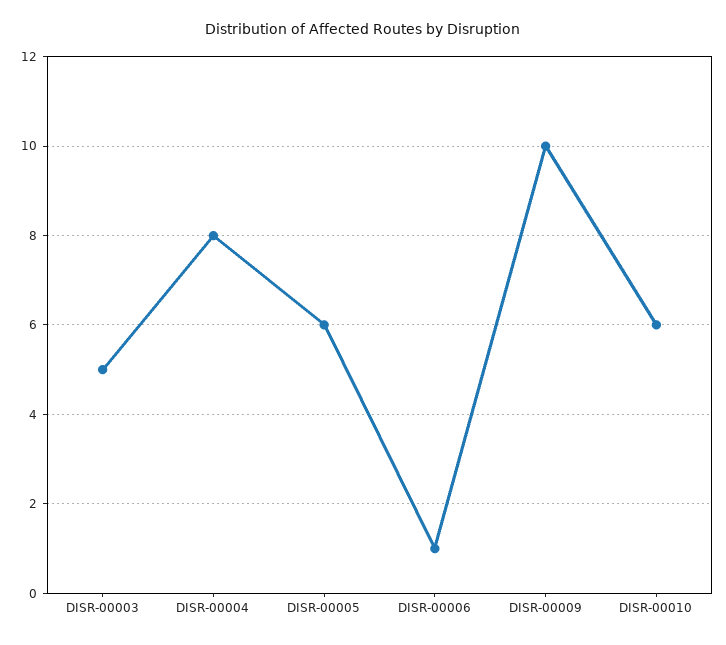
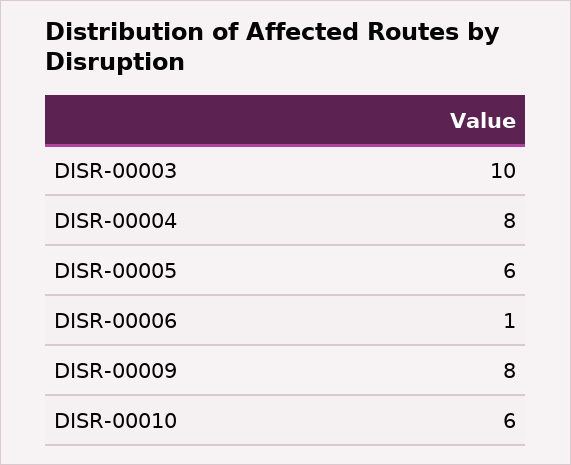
  {
-   "DISR-00003": 5,
+   "DISR-00003": 10,
    "DISR-00004": 8,
    "DISR-00005": 6,
    "DISR-00006": 1,
-   "DISR-00009": 10,
+   "DISR-00009": 8,
    "DISR-00010": 6
  }

